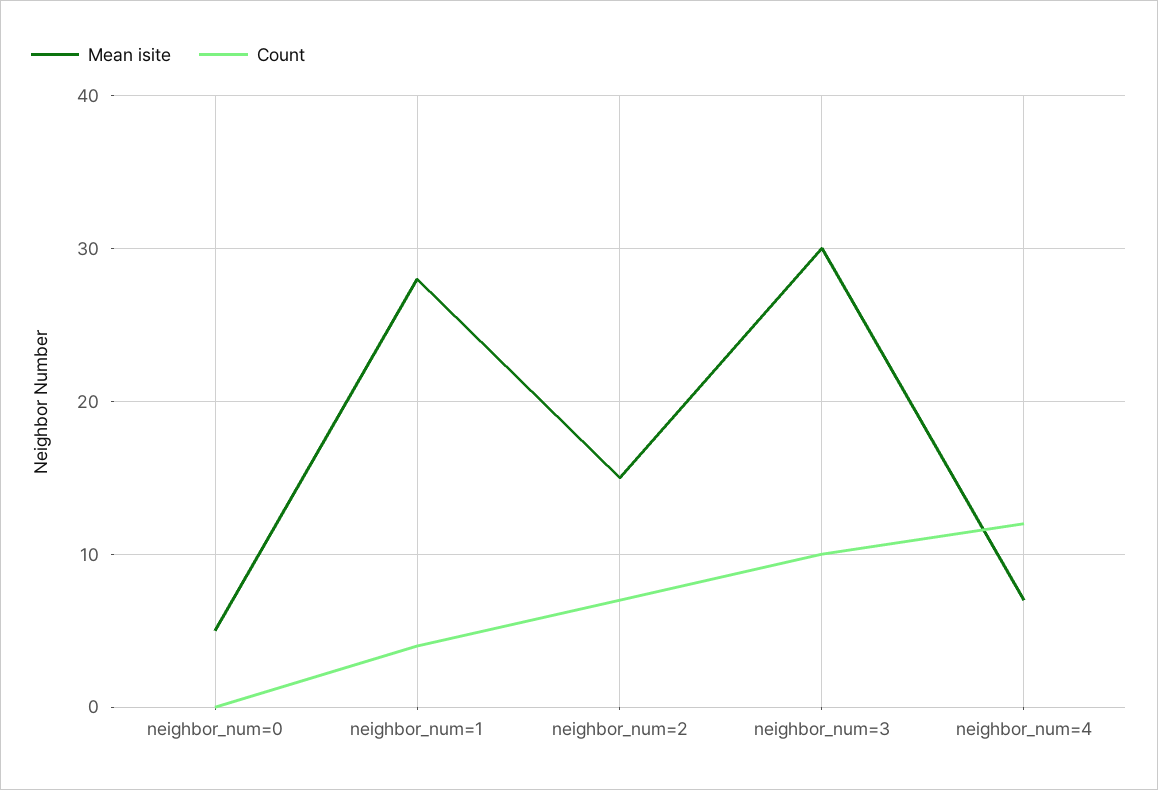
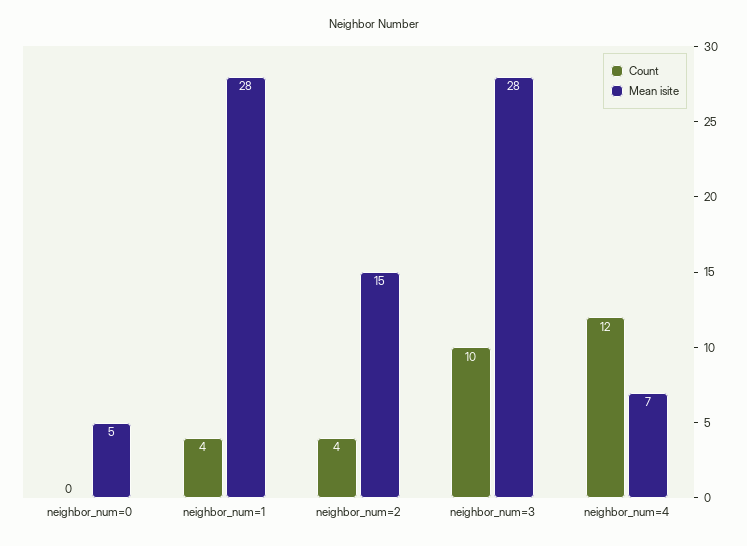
  {
    "Mean isite": {
      "neighbor_num=0": 5,
      "neighbor_num=1": 28,
      "neighbor_num=2": 15,
-     "neighbor_num=3": 30,
+     "neighbor_num=3": 28,
      "neighbor_num=4": 7
    },
    "Count": {
      "neighbor_num=0": 0,
      "neighbor_num=1": 4,
-     "neighbor_num=2": 7,
+     "neighbor_num=2": 4,
      "neighbor_num=3": 10,
      "neighbor_num=4": 12
    }
  }

